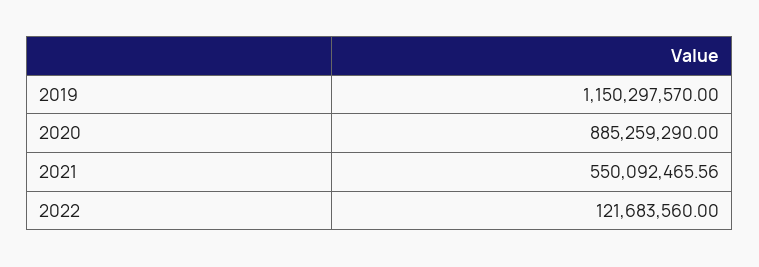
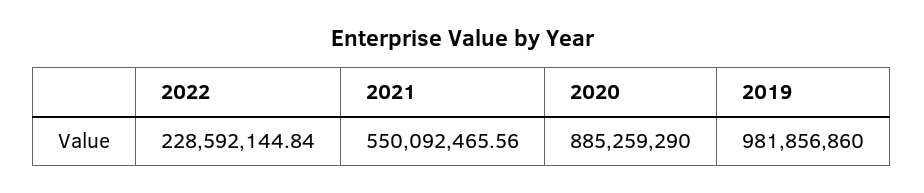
  {
-   "2019": 1150297570,
+   "2019": 981856860,
    "2020": 885259290,
    "2021": 550092465.56,
-   "2022": 121683560
+   "2022": 228592144.84
  }

